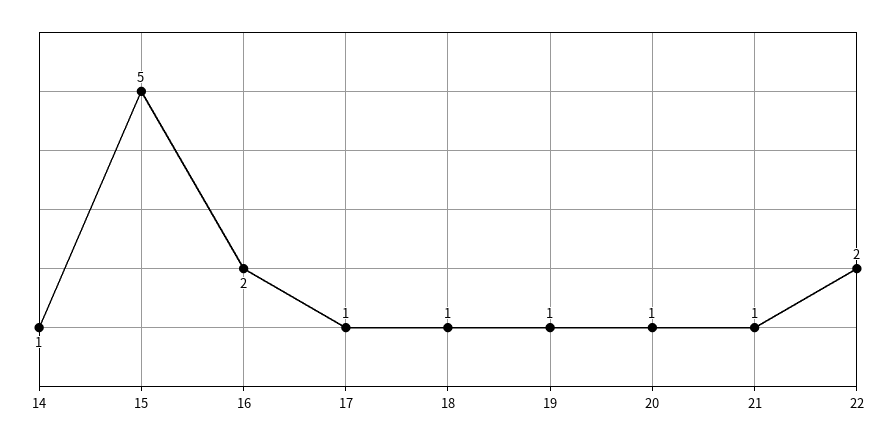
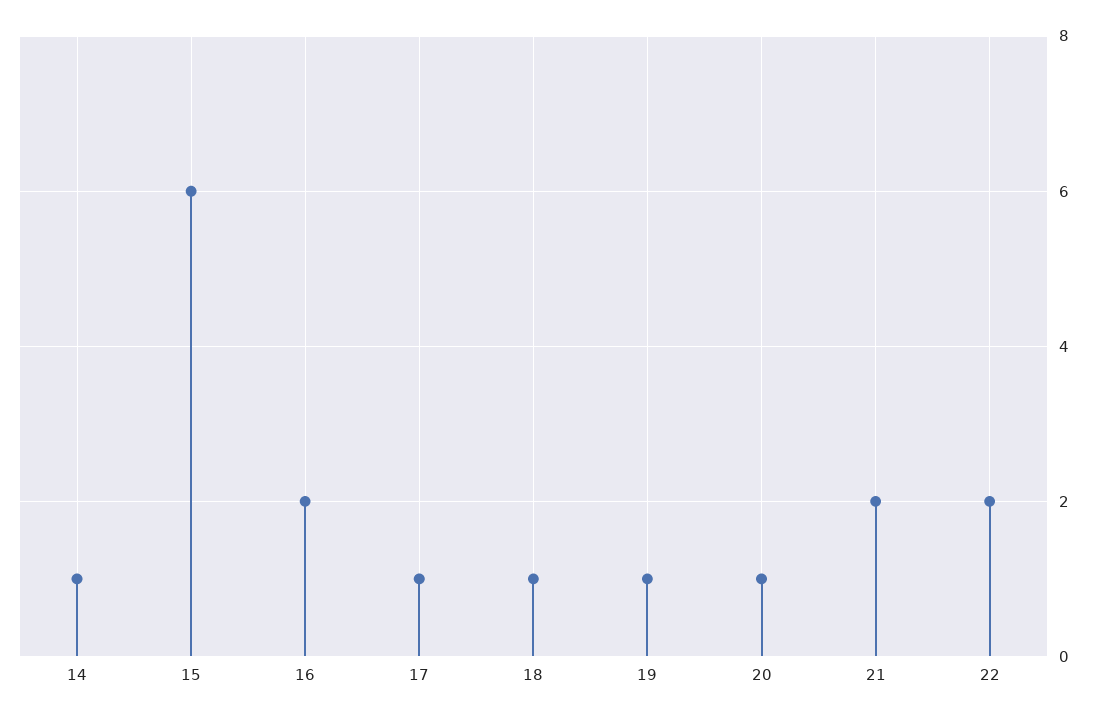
  {
    "14": 1,
-   "15": 5,
+   "15": 6,
    "16": 2,
    "17": 1,
    "18": 1,
    "19": 1,
    "20": 1,
-   "21": 1,
+   "21": 2,
    "22": 2
  }

